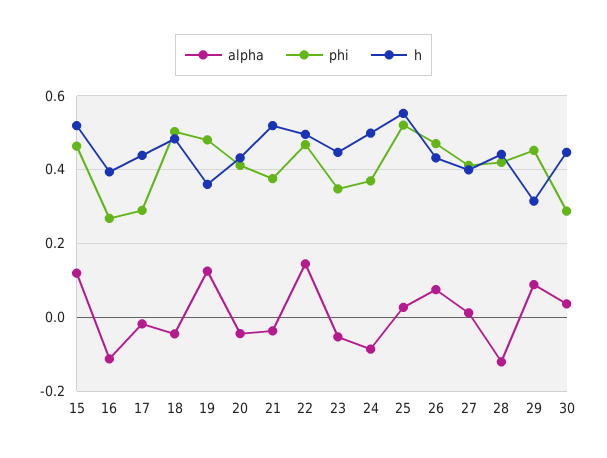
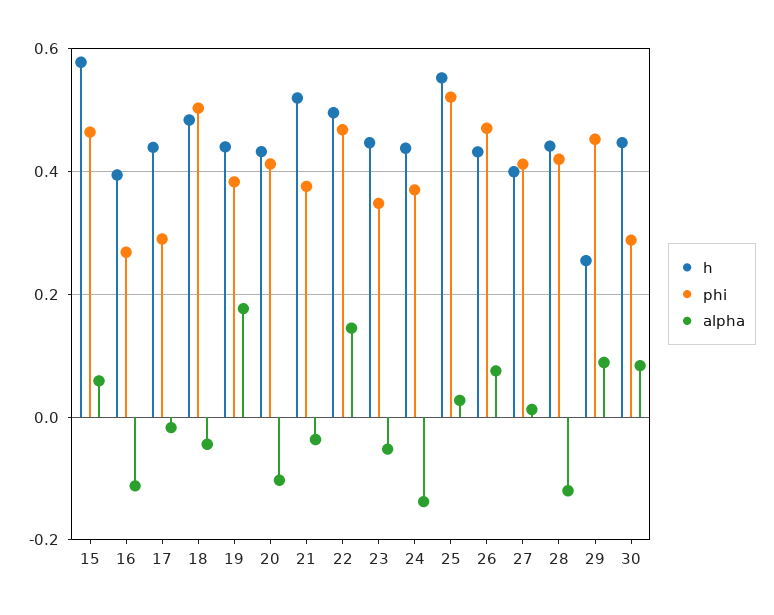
  {
    "alpha": {
-     "15": 0.12,
+     "15": 0.06,
      "16": -0.12,
      "17": -0.02,
      "18": -0.04,
-     "19": 0.12,
+     "19": 0.18,
-     "20": -0.04,
+     "20": -0.1,
      "21": -0.04,
      "22": 0.14,
      "23": -0.06,
-     "24": -0.08,
+     "24": -0.14,
      "25": 0.02,
      "26": 0.08,
      "27": 0.02,
      "28": -0.12,
      "29": 0.08,
-     "30": 0.04
+     "30": 0.08
    },
    "phi": {
      "15": 0.46,
      "16": 0.26,
      "17": 0.28,
      "18": 0.5,
-     "19": 0.48,
+     "19": 0.38,
      "20": 0.42,
      "21": 0.38,
      "22": 0.46,
      "23": 0.34,
      "24": 0.36,
      "25": 0.52,
      "26": 0.48,
      "27": 0.42,
      "28": 0.42,
      "29": 0.46,
      "30": 0.28
    },
    "h": {
-     "15": 0.52,
+     "15": 0.58,
      "16": 0.4,
      "17": 0.44,
      "18": 0.48,
-     "19": 0.36,
+     "19": 0.44,
      "20": 0.44,
      "21": 0.52,
      "22": 0.5,
      "23": 0.44,
-     "24": 0.5,
+     "24": 0.44,
      "25": 0.56,
      "26": 0.44,
      "27": 0.4,
      "28": 0.44,
-     "29": 0.32,
+     "29": 0.26,
      "30": 0.44
    }
  }

